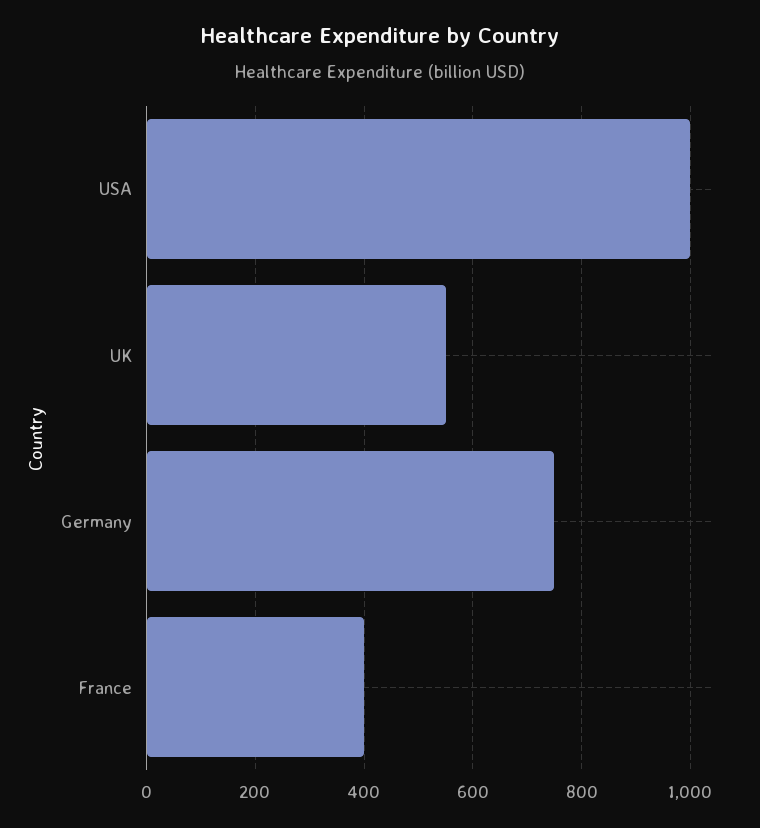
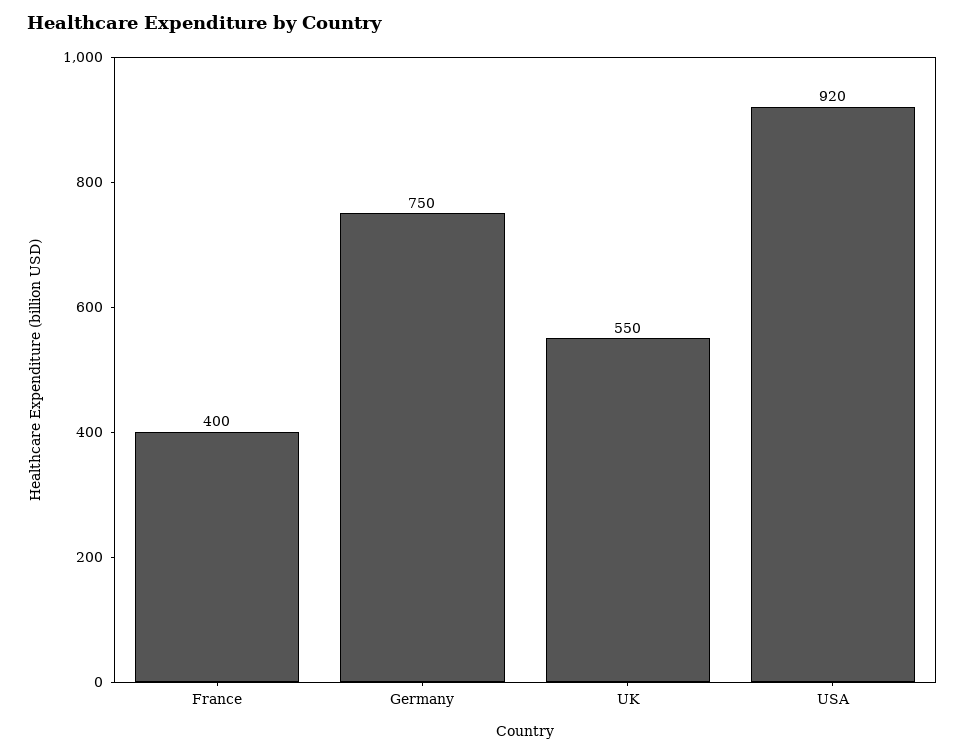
  {
-   "USA": 1000,
+   "USA": 920,
    "UK": 550,
    "Germany": 750,
    "France": 400
  }

